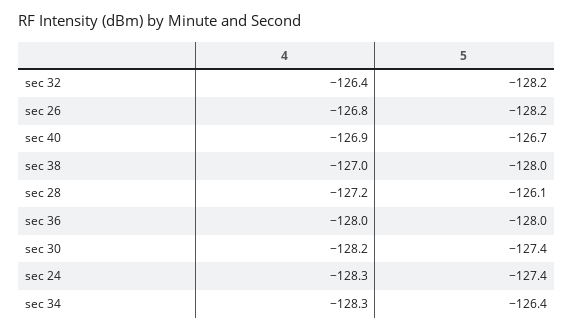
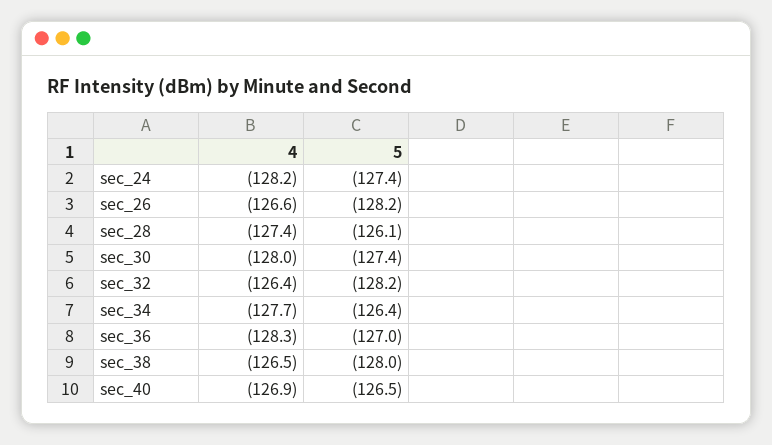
  {
    "4": {
      "sec 32": -126.4,
-     "sec 26": -126.8,
+     "sec 26": -126.6,
      "sec 40": -126.9,
-     "sec 38": -127,
+     "sec 38": -126.5,
-     "sec 28": -127.2,
+     "sec 28": -127.4,
-     "sec 36": -128,
+     "sec 36": -128.3,
-     "sec 30": -128.2,
+     "sec 30": -128,
-     "sec 24": -128.3,
+     "sec 24": -128.2,
-     "sec 34": -128.3
+     "sec 34": -127.7
    },
    "5": {
      "sec 32": -128.2,
      "sec 26": -128.2,
-     "sec 40": -126.7,
+     "sec 40": -126.5,
      "sec 38": -128,
      "sec 28": -126.1,
-     "sec 36": -128,
+     "sec 36": -127,
      "sec 30": -127.4,
      "sec 24": -127.4,
      "sec 34": -126.4
    }
  }

